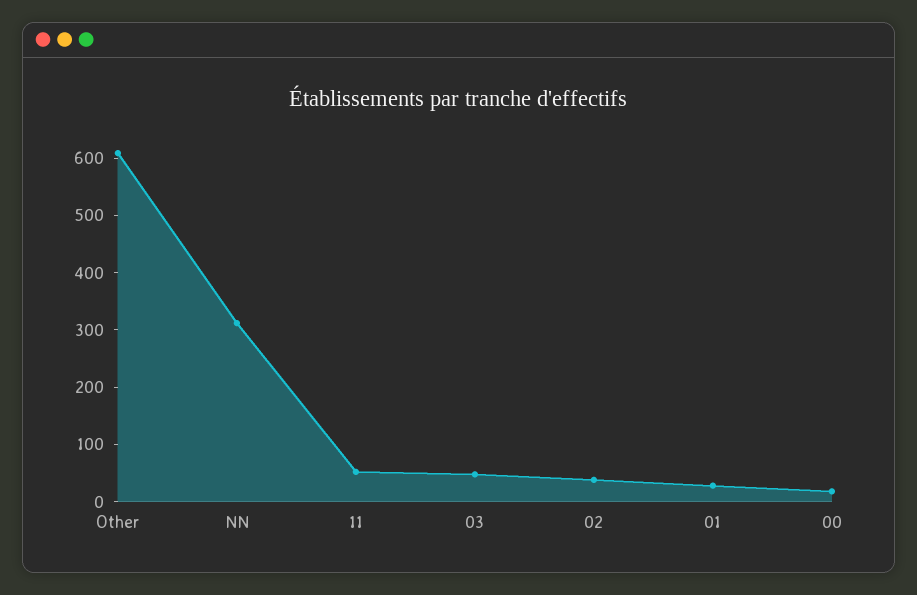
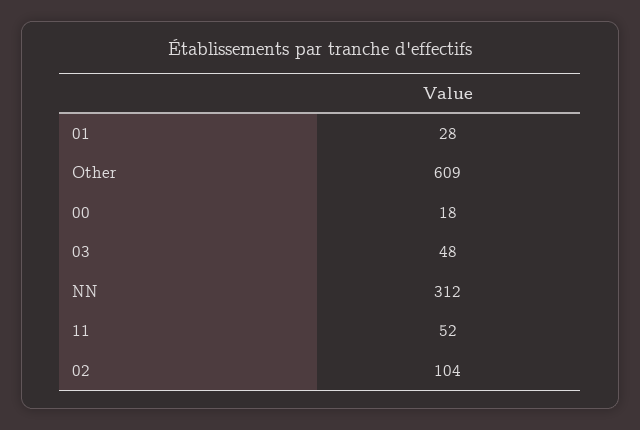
  {
    "Other": 609,
    "NN": 312,
    "11": 52,
    "03": 48,
-   "02": 40,
+   "02": 104,
    "01": 28,
    "00": 18
  }

